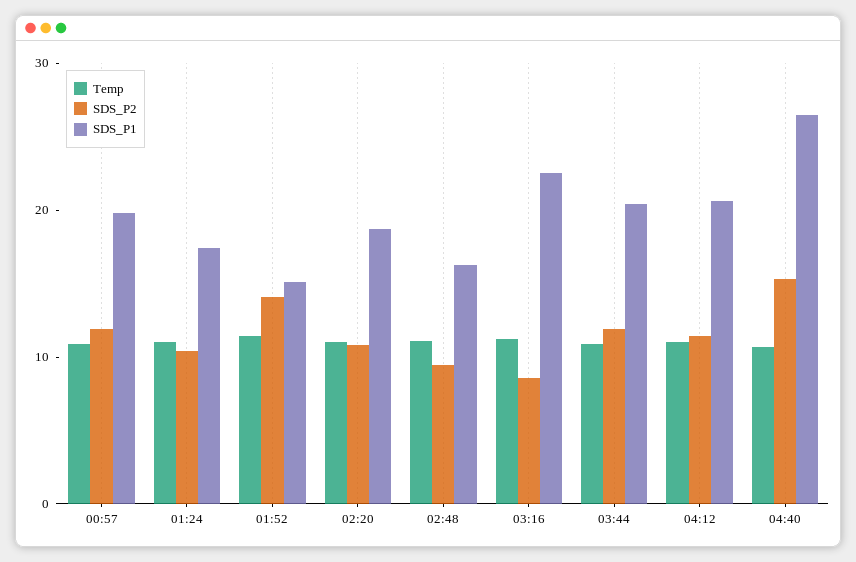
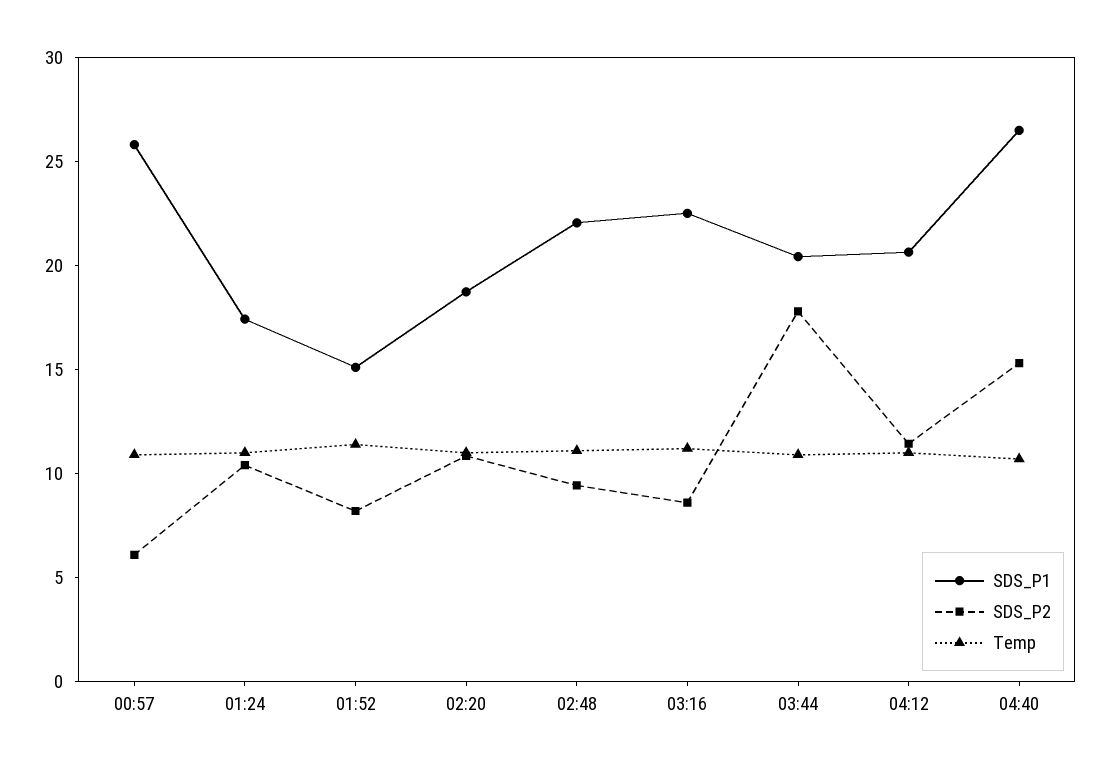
  {
    "Temp": {
      "00:57": 11,
      "01:24": 11,
      "01:52": 11,
      "02:20": 11,
      "02:48": 11,
      "03:16": 11,
      "03:44": 11,
      "04:12": 11,
      "04:40": 11
    },
    "SDS_P2": {
-     "00:57": 12,
+     "00:57": 6,
      "01:24": 10,
-     "01:52": 14,
+     "01:52": 8,
      "02:20": 11,
      "02:48": 9,
      "03:16": 9,
-     "03:44": 12,
+     "03:44": 18,
      "04:12": 11,
      "04:40": 15
    },
    "SDS_P1": {
-     "00:57": 20,
+     "00:57": 26,
      "01:24": 17,
      "01:52": 15,
      "02:20": 19,
-     "02:48": 16,
+     "02:48": 22,
      "03:16": 23,
      "03:44": 20,
      "04:12": 21,
      "04:40": 26
    }
  }

